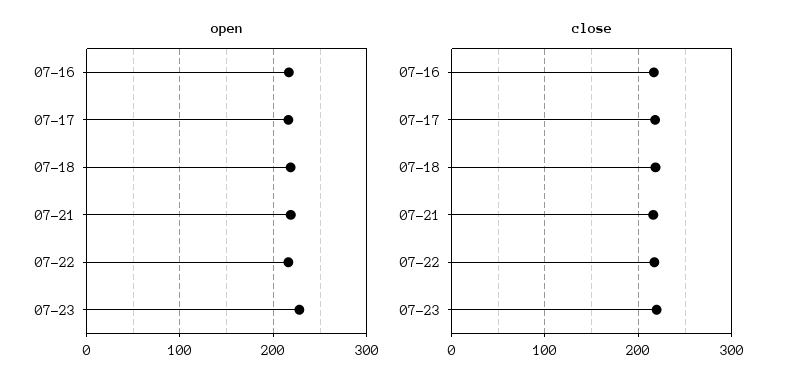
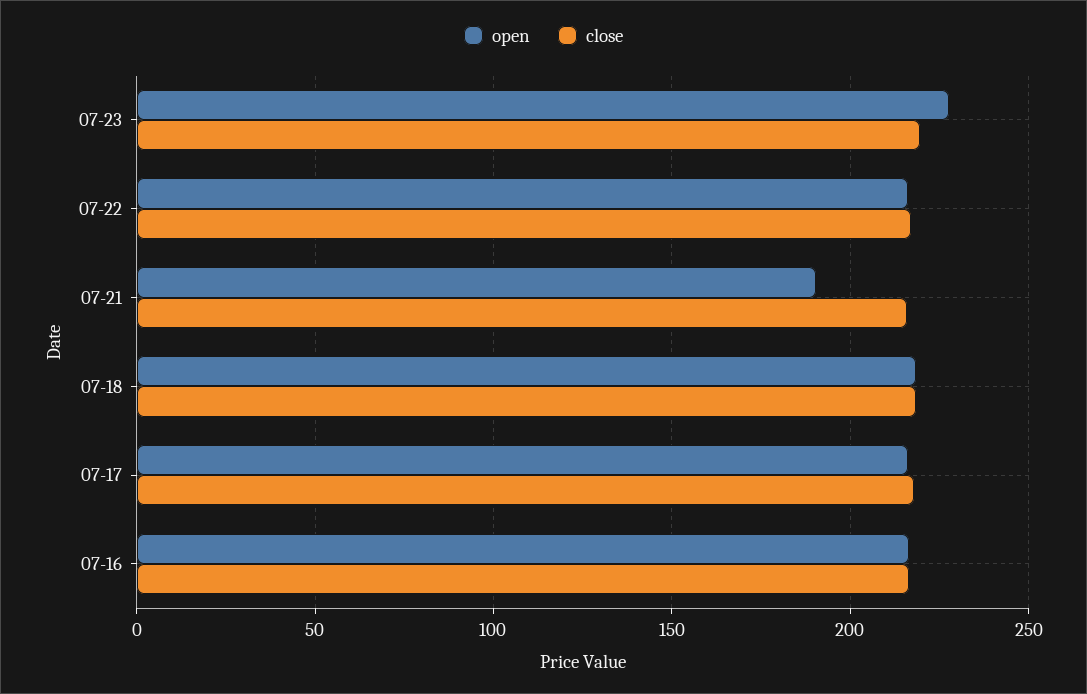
  {
    "open": {
      "07-16": 215,
      "07-17": 215,
      "07-18": 220,
-     "07-21": 220,
+     "07-21": 190,
      "07-22": 215,
      "07-23": 230
    },
    "close": {
      "07-16": 215,
      "07-17": 220,
      "07-18": 220,
      "07-21": 215,
      "07-22": 215,
      "07-23": 220
    }
  }

